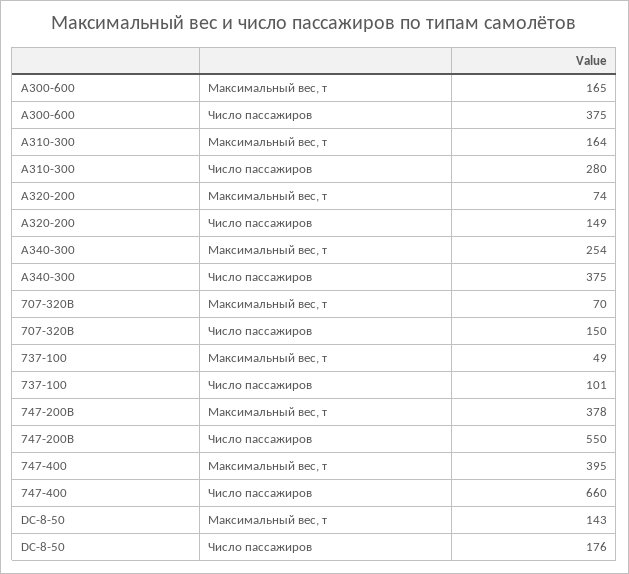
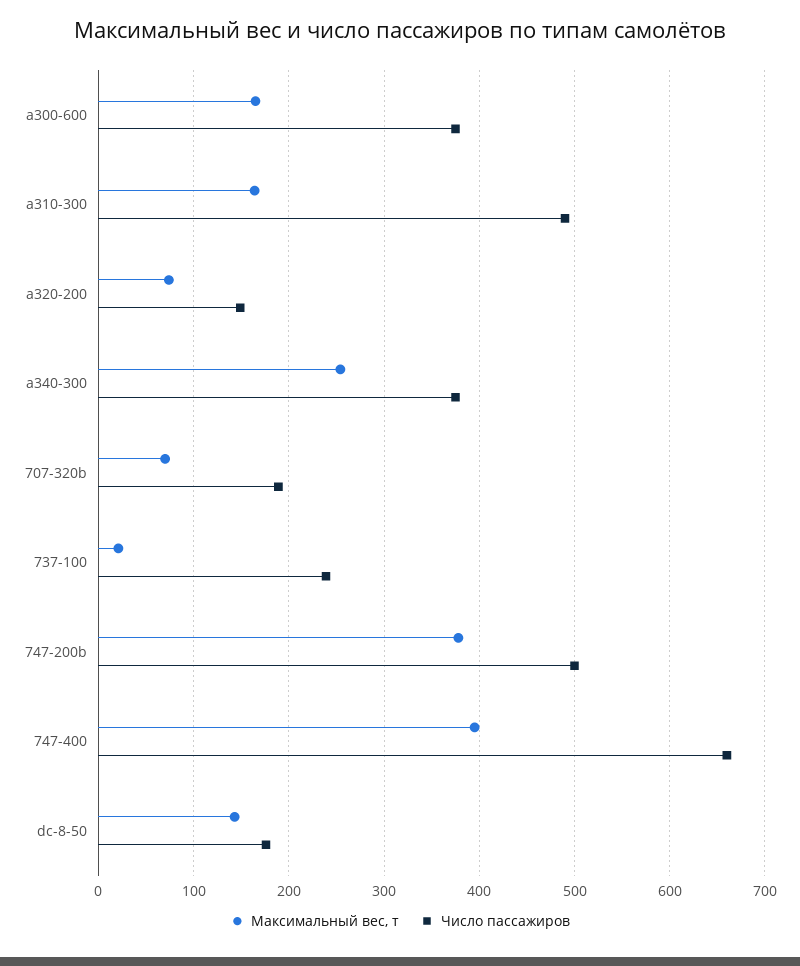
  {
    "Максимальный вес, т": {
      "А300-600": 165,
      "А310-300": 164,
      "А320-200": 74,
      "А340-300": 254,
      "707-320B": 70,
-     "737-100": 49,
+     "737-100": 20,
      "747-200B": 378,
      "747-400": 395,
      "DC-8-50": 143
    },
    "Число пассажиров": {
      "А300-600": 375,
-     "А310-300": 280,
+     "А310-300": 490,
      "А320-200": 149,
      "А340-300": 375,
-     "707-320B": 150,
+     "707-320B": 190,
-     "737-100": 101,
+     "737-100": 240,
-     "747-200B": 550,
+     "747-200B": 500,
      "747-400": 660,
      "DC-8-50": 176
    }
  }

